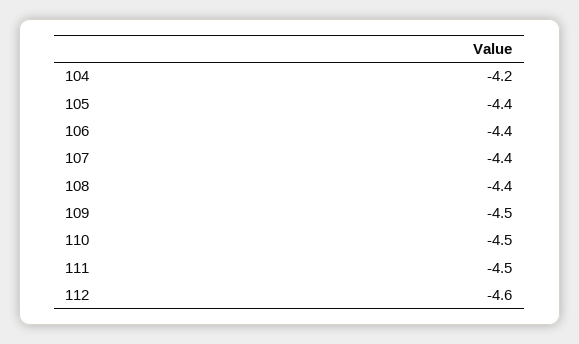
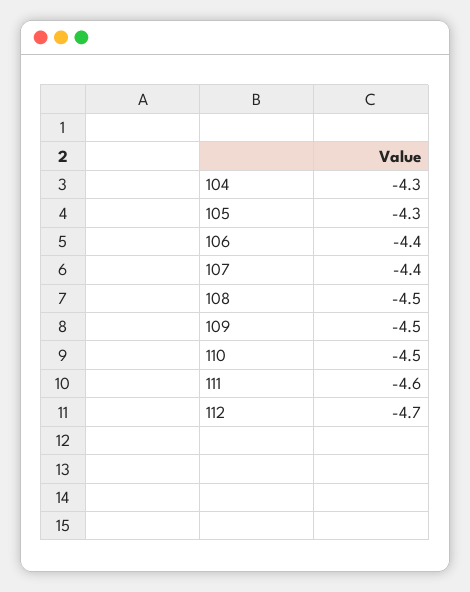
  {
-   "104": -4.2,
+   "104": -4.3,
-   "105": -4.4,
+   "105": -4.3,
    "106": -4.4,
    "107": -4.4,
-   "108": -4.4,
+   "108": -4.5,
    "109": -4.5,
    "110": -4.5,
-   "111": -4.5,
+   "111": -4.6,
-   "112": -4.6
+   "112": -4.7
  }

